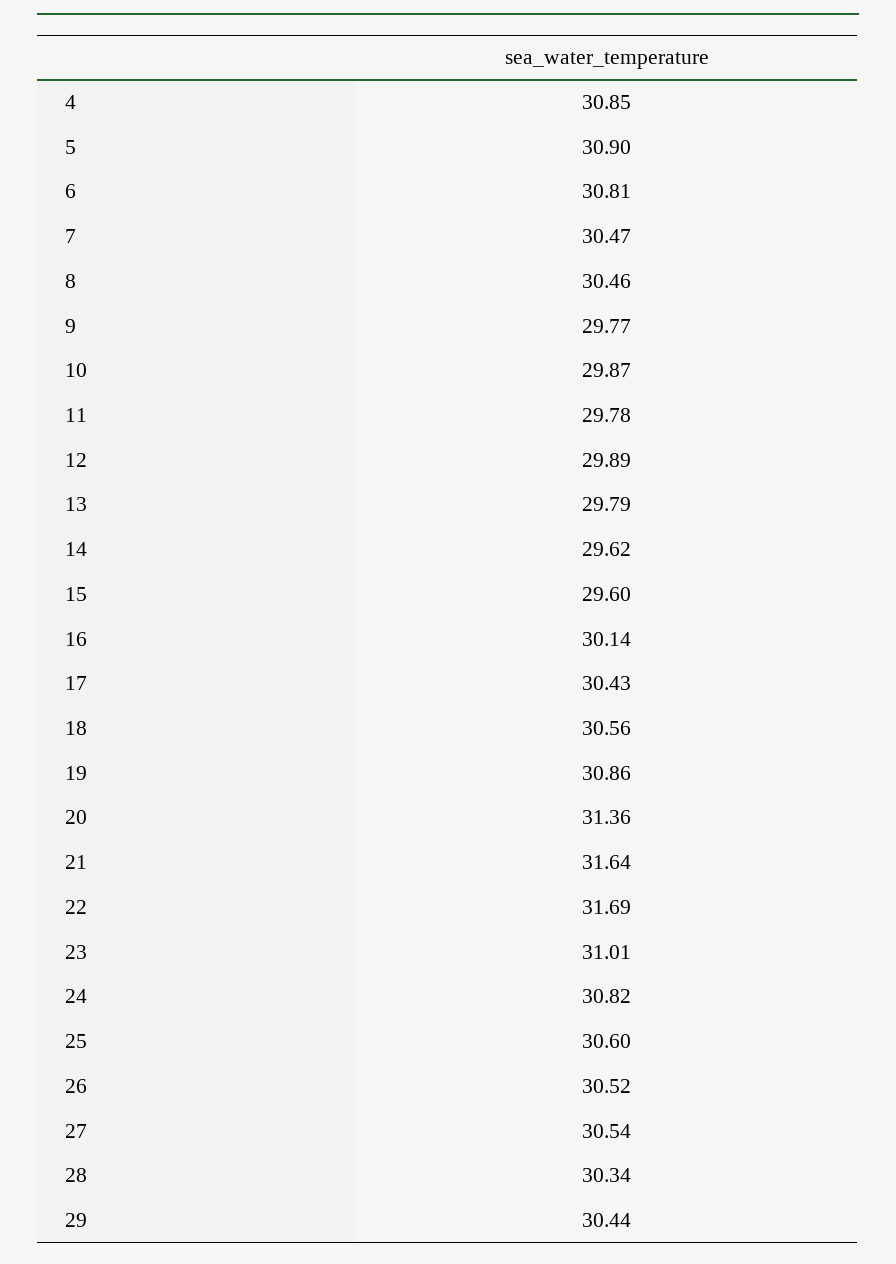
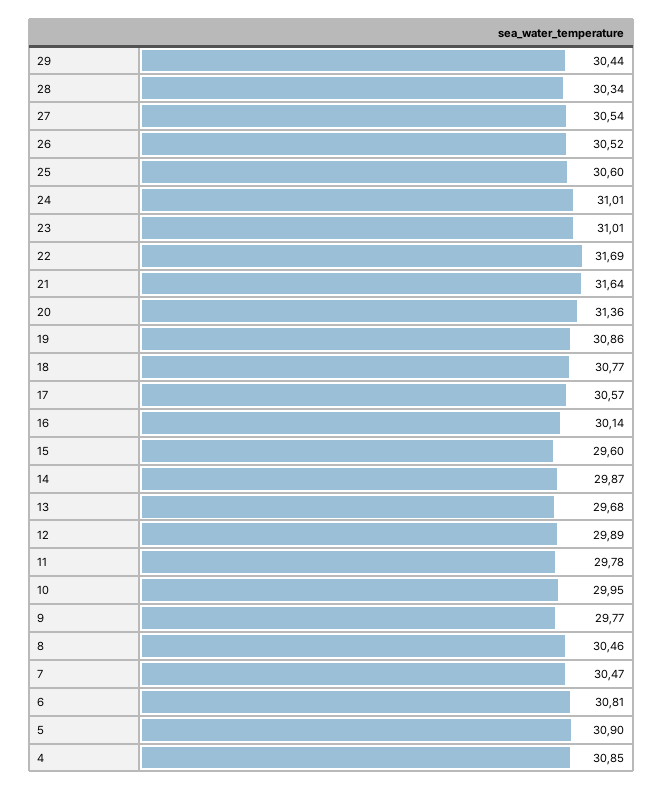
  {
    "4": 30.85,
    "5": 30.9,
    "6": 30.81,
    "7": 30.47,
    "8": 30.46,
    "9": 29.77,
-   "10": 29.87,
+   "10": 29.95,
    "11": 29.78,
    "12": 29.89,
-   "13": 29.79,
+   "13": 29.68,
-   "14": 29.62,
+   "14": 29.87,
    "15": 29.6,
    "16": 30.14,
-   "17": 30.43,
+   "17": 30.57,
-   "18": 30.56,
+   "18": 30.77,
    "19": 30.86,
    "20": 31.36,
    "21": 31.64,
    "22": 31.69,
    "23": 31.01,
-   "24": 30.82,
+   "24": 31.01,
    "25": 30.6,
    "26": 30.52,
    "27": 30.54,
    "28": 30.34,
    "29": 30.44
  }

